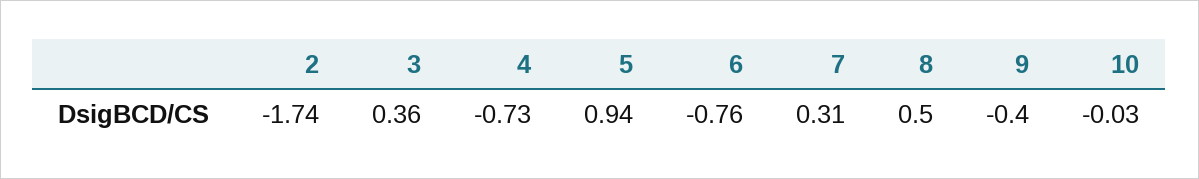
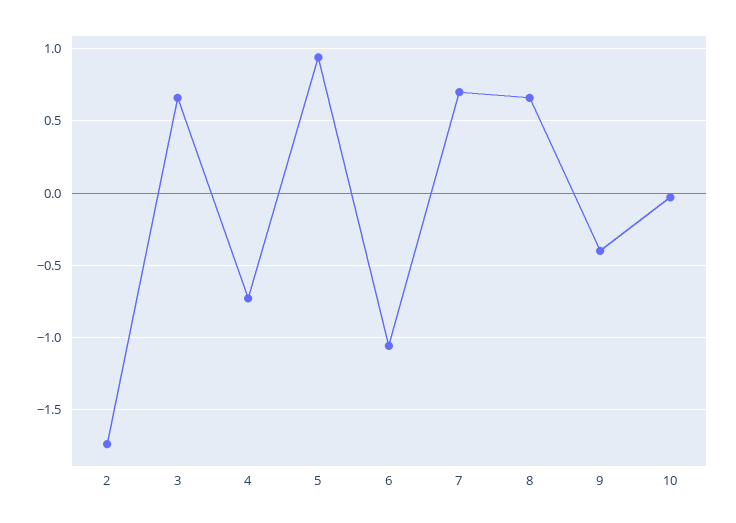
  {
    "2": -1.74,
-   "3": 0.36,
+   "3": 0.65,
    "4": -0.73,
    "5": 0.94,
-   "6": -0.76,
+   "6": -1.05,
-   "7": 0.31,
+   "7": 0.7,
-   "8": 0.5,
+   "8": 0.65,
    "9": -0.4,
    "10": -0.03
  }

